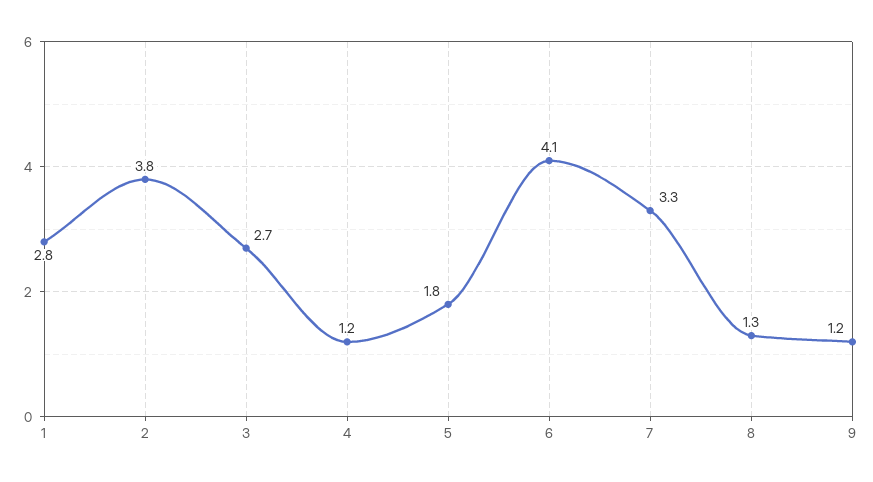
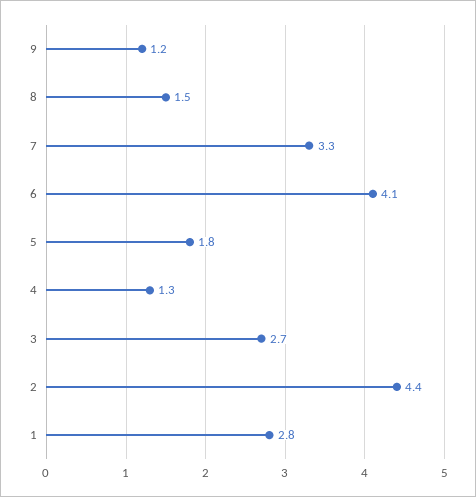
  {
    "1": 2.8,
-   "2": 3.8,
+   "2": 4.4,
    "3": 2.7,
-   "4": 1.2,
+   "4": 1.3,
    "5": 1.8,
    "6": 4.1,
    "7": 3.3,
-   "8": 1.3,
+   "8": 1.5,
    "9": 1.2
  }

